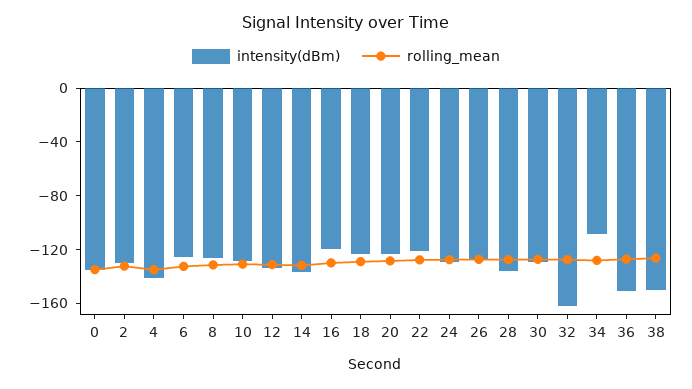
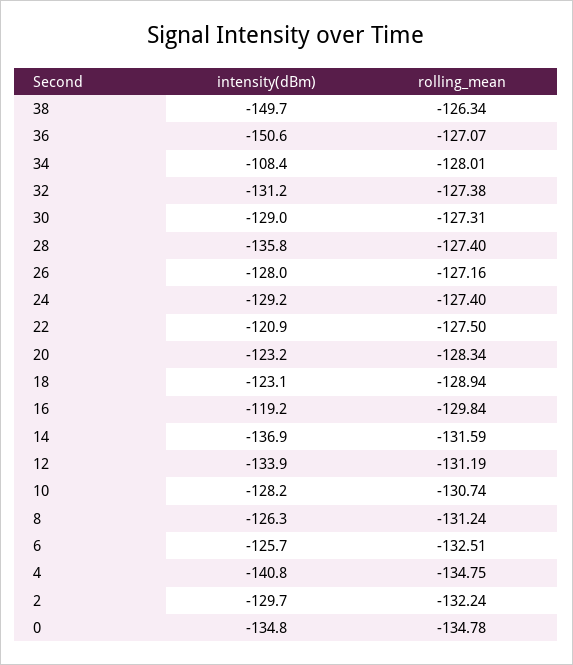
  {
    "intensity(dBm)": {
      "0": -134.8,
      "2": -129.7,
      "4": -140.8,
      "6": -125.7,
      "8": -126.3,
      "10": -128.2,
      "12": -133.9,
      "14": -136.9,
      "16": -119.2,
      "18": -123.1,
      "20": -123.2,
      "22": -120.9,
      "24": -129.2,
      "26": -128,
      "28": -135.8,
      "30": -129,
-     "32": -160,
+     "32": -131.2,
      "34": -108.4,
      "36": -150.6,
      "38": -149.7
    },
    "rolling_mean": {
      "0": -134.78,
      "2": -132.24,
      "4": -134.75,
      "6": -132.51,
      "8": -131.24,
      "10": -130.74,
      "12": -131.19,
      "14": -131.59,
      "16": -129.84,
      "18": -128.94,
      "20": -128.34,
      "22": -127.5,
      "24": -127.4,
      "26": -127.16,
      "28": -127.4,
      "30": -127.31,
      "32": -127.38,
      "34": -128.01,
      "36": -127.07,
      "38": -126.34
    }
  }

